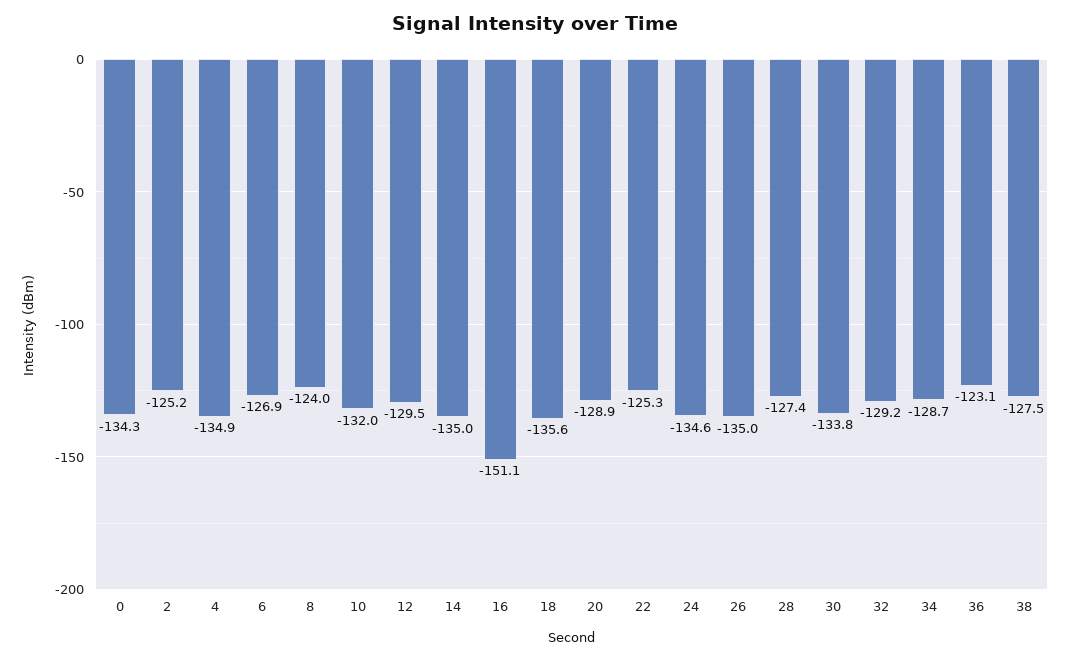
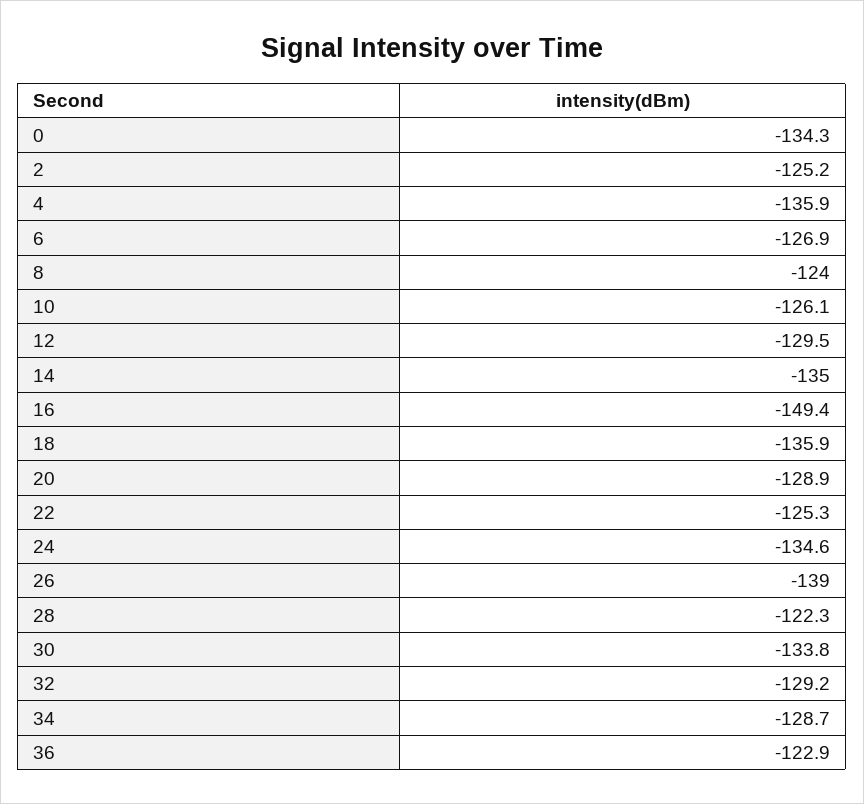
  {
    "0": -134.3,
    "2": -125.2,
-   "4": -134.9,
+   "4": -135.9,
    "6": -126.9,
    "8": -124,
-   "10": -132,
+   "10": -126.1,
    "12": -129.5,
    "14": -135,
-   "16": -151.1,
+   "16": -149.4,
-   "18": -135.6,
+   "18": -135.9,
    "20": -128.9,
    "22": -125.3,
    "24": -134.6,
-   "26": -135,
+   "26": -139,
-   "28": -127.4,
+   "28": -122.3,
    "30": -133.8,
    "32": -129.2,
    "34": -128.7,
-   "36": -123.1,
+   "36": -122.9
-   "38": -127.5
  }

